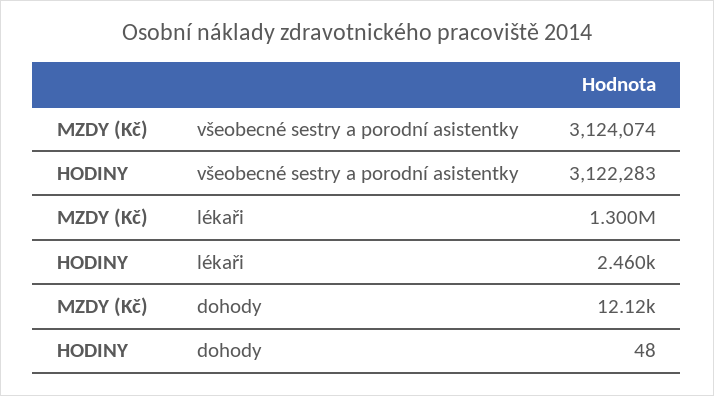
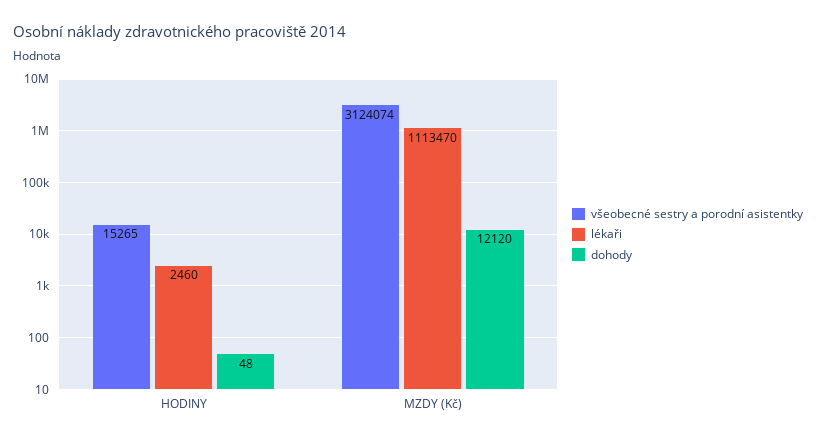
  {
    "všeobecné sestry a porodní asistentky": {
      "MZDY (Kč)": 3124074,
-     "HODINY": 3122283
+     "HODINY": 15265
    },
    "lékaři": {
-     "MZDY (Kč)": 1300000,
+     "MZDY (Kč)": 1113470,
      "HODINY": 2460
    },
    "dohody": {
      "MZDY (Kč)": 12120,
      "HODINY": 48
    }
  }

